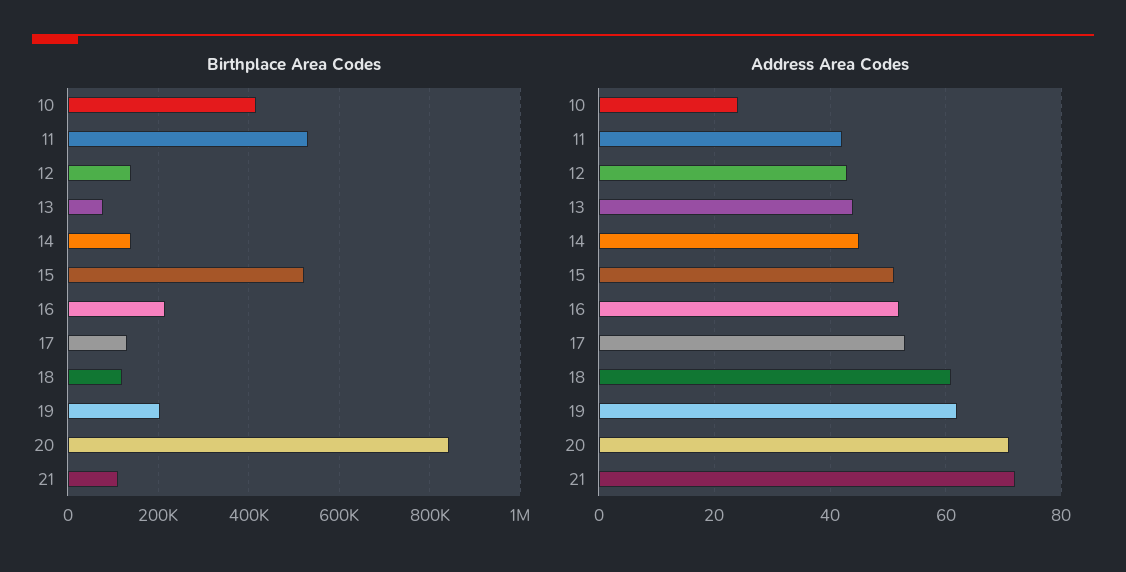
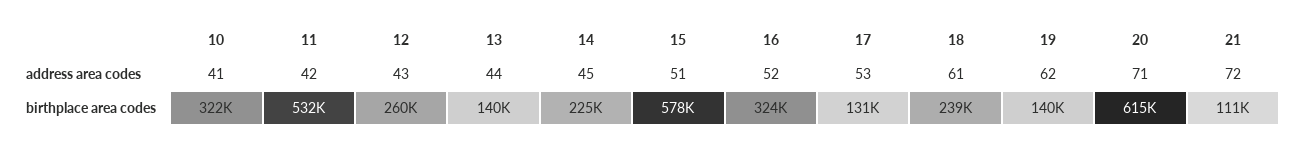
  {
    "Birthplace Area Codes": {
-     "10": 420000,
+     "10": 322000,
      "11": 532000,
-     "12": 140000,
+     "12": 260000,
-     "13": 80000,
+     "13": 140000,
-     "14": 140000,
+     "14": 225000,
-     "15": 520000,
+     "15": 578000,
-     "16": 220000,
+     "16": 324000,
      "17": 131000,
-     "18": 120000,
+     "18": 239000,
-     "19": 200000,
+     "19": 140000,
-     "20": 840000,
+     "20": 615000,
      "21": 111000
    },
    "Address Area Codes": {
-     "10": 25,
+     "10": 41,
      "11": 42,
      "12": 43,
      "13": 44,
      "14": 45,
      "15": 51,
      "16": 52,
      "17": 53,
      "18": 61,
      "19": 62,
      "20": 71,
      "21": 72
    }
  }

